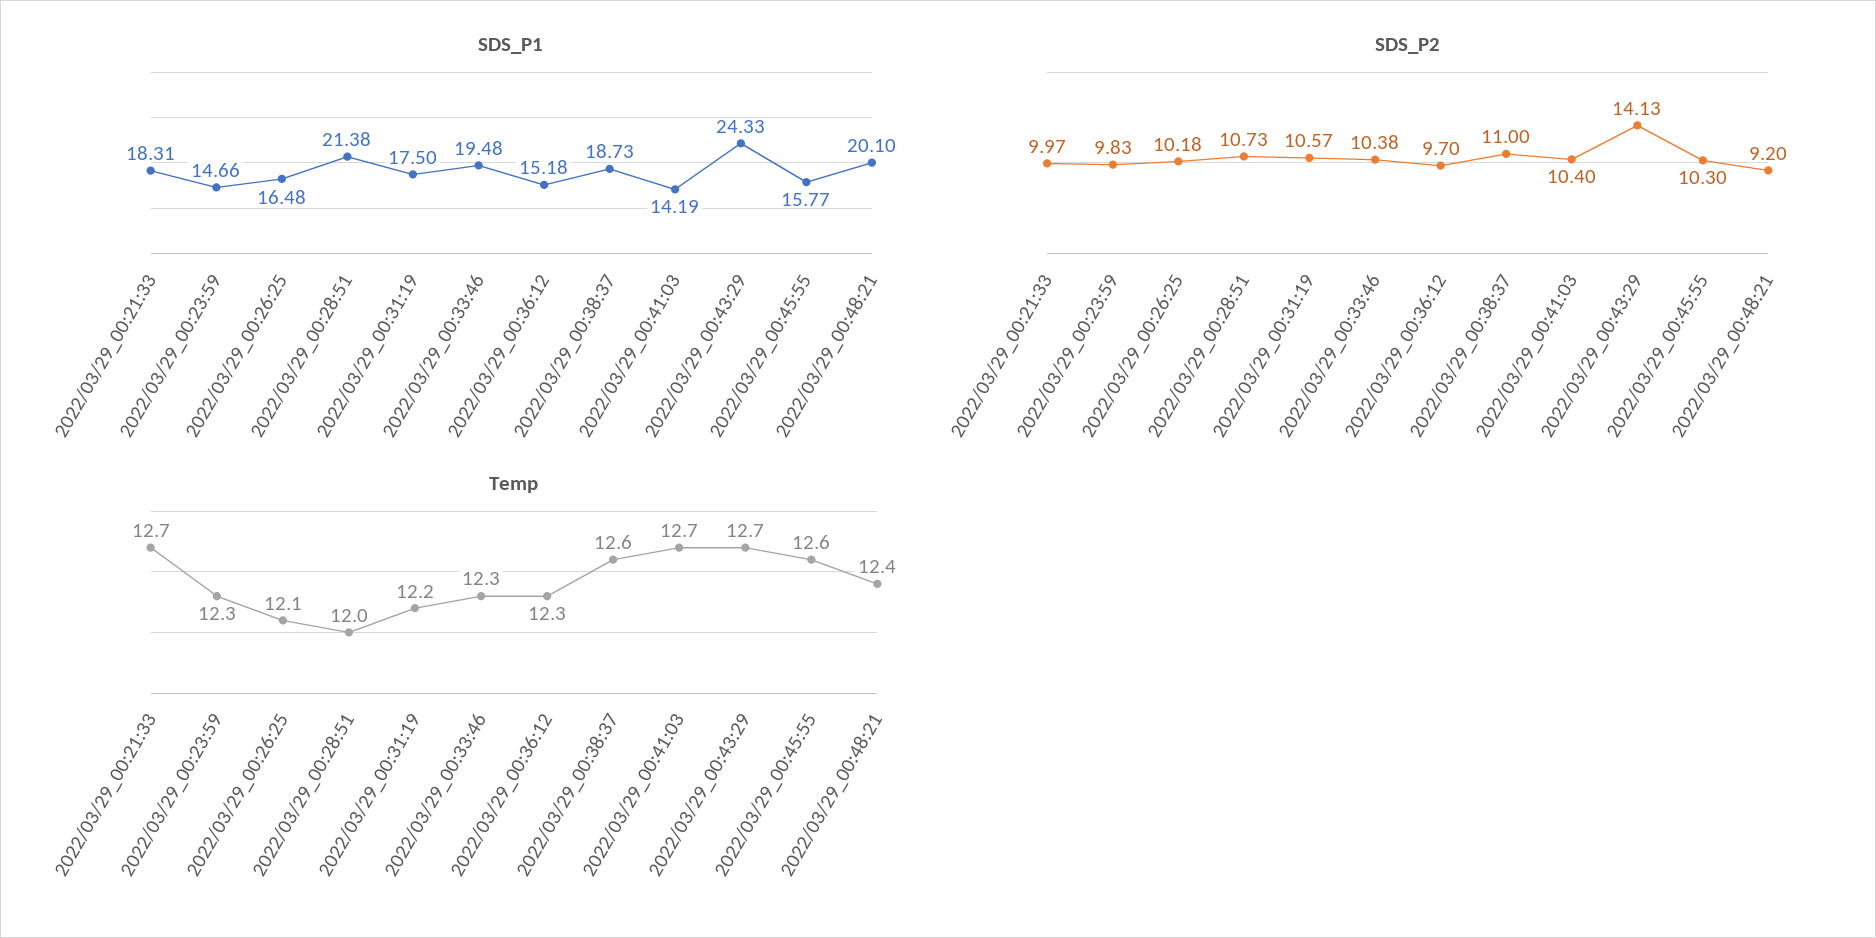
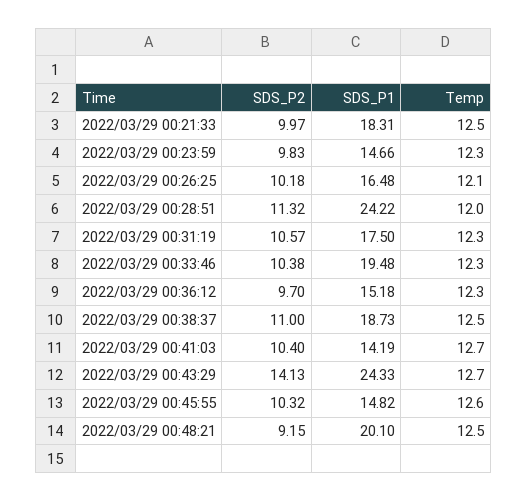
  {
    "SDS_P1": {
      "2022/03/29_00:21:33": 18.31,
      "2022/03/29_00:23:59": 14.66,
      "2022/03/29_00:26:25": 16.48,
-     "2022/03/29_00:28:51": 21.38,
+     "2022/03/29_00:28:51": 24.22,
      "2022/03/29_00:31:19": 17.5,
      "2022/03/29_00:33:46": 19.48,
      "2022/03/29_00:36:12": 15.18,
      "2022/03/29_00:38:37": 18.73,
      "2022/03/29_00:41:03": 14.19,
      "2022/03/29_00:43:29": 24.33,
-     "2022/03/29_00:45:55": 15.77,
+     "2022/03/29_00:45:55": 14.82,
      "2022/03/29_00:48:21": 20.1
    },
    "SDS_P2": {
      "2022/03/29_00:21:33": 9.97,
      "2022/03/29_00:23:59": 9.83,
      "2022/03/29_00:26:25": 10.18,
-     "2022/03/29_00:28:51": 10.73,
+     "2022/03/29_00:28:51": 11.32,
      "2022/03/29_00:31:19": 10.57,
      "2022/03/29_00:33:46": 10.38,
      "2022/03/29_00:36:12": 9.7,
      "2022/03/29_00:38:37": 11,
      "2022/03/29_00:41:03": 10.4,
      "2022/03/29_00:43:29": 14.13,
-     "2022/03/29_00:45:55": 10.3,
+     "2022/03/29_00:45:55": 10.32,
-     "2022/03/29_00:48:21": 9.2
+     "2022/03/29_00:48:21": 9.15
    },
    "Temp": {
-     "2022/03/29_00:21:33": 12.7,
+     "2022/03/29_00:21:33": 12.5,
      "2022/03/29_00:23:59": 12.3,
      "2022/03/29_00:26:25": 12.1,
      "2022/03/29_00:28:51": 12,
-     "2022/03/29_00:31:19": 12.2,
+     "2022/03/29_00:31:19": 12.3,
      "2022/03/29_00:33:46": 12.3,
      "2022/03/29_00:36:12": 12.3,
-     "2022/03/29_00:38:37": 12.6,
+     "2022/03/29_00:38:37": 12.5,
      "2022/03/29_00:41:03": 12.7,
      "2022/03/29_00:43:29": 12.7,
      "2022/03/29_00:45:55": 12.6,
-     "2022/03/29_00:48:21": 12.4
+     "2022/03/29_00:48:21": 12.5
    }
  }

